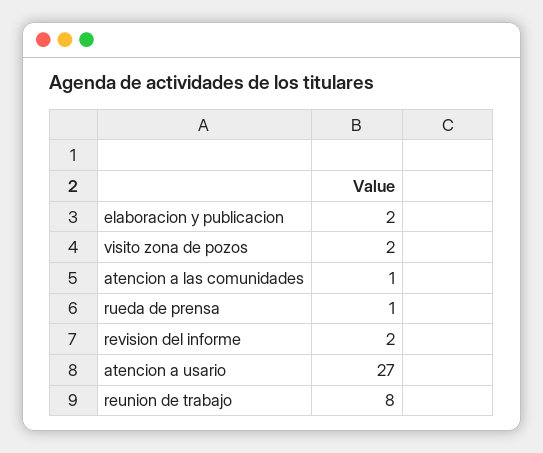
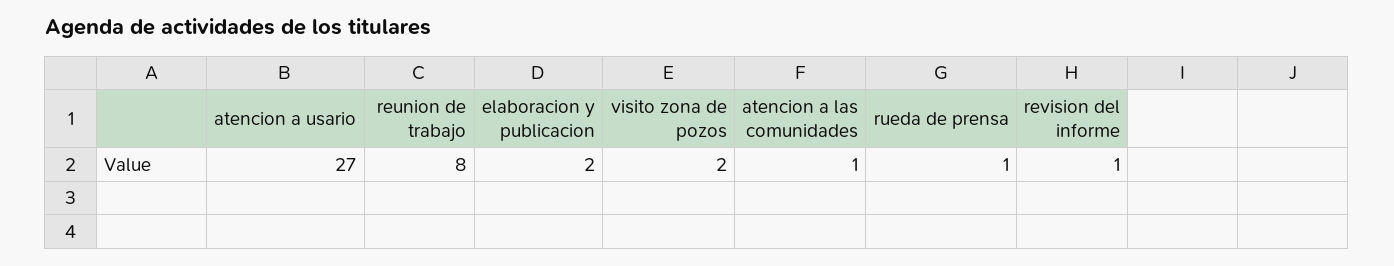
  {
    "elaboracion y publicacion": 2,
    "visito zona de pozos": 2,
    "atencion a las comunidades": 1,
    "rueda de prensa": 1,
-   "revision del informe": 2,
+   "revision del informe": 1,
    "atencion a usario": 27,
    "reunion de trabajo": 8
  }

